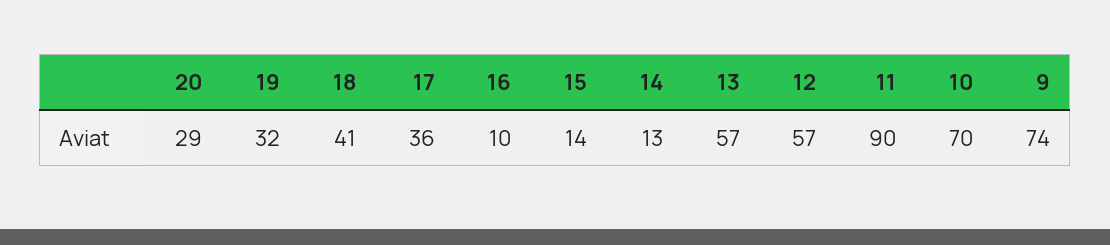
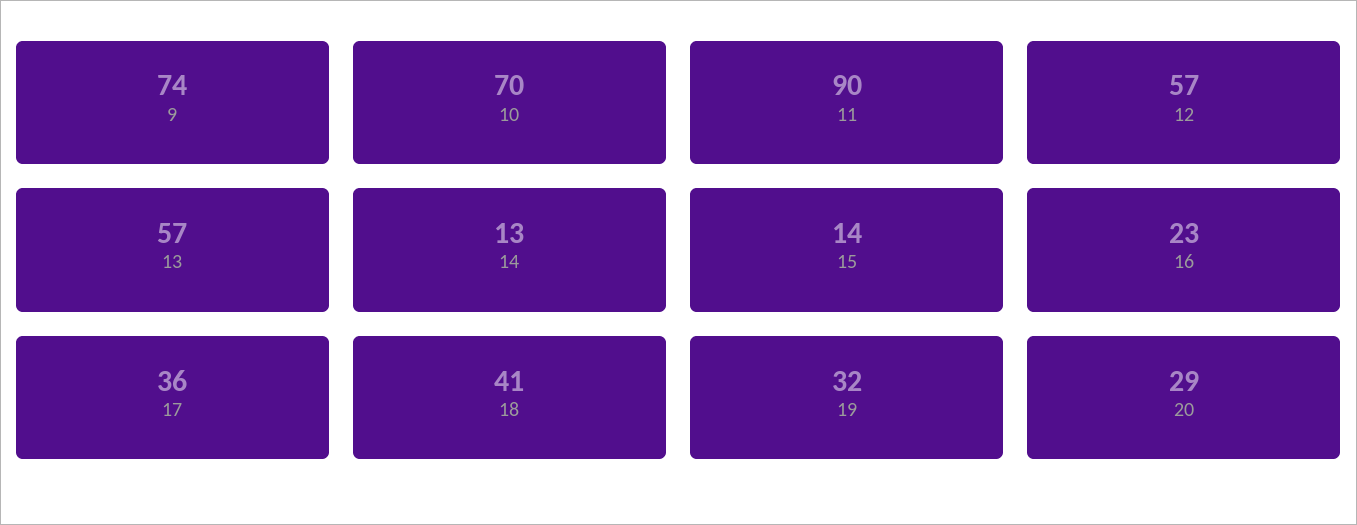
  {
    "20": 29,
    "19": 32,
    "18": 41,
    "17": 36,
-   "16": 10,
+   "16": 23,
    "15": 14,
    "14": 13,
    "13": 57,
    "12": 57,
    "11": 90,
    "10": 70,
    "9": 74
  }

